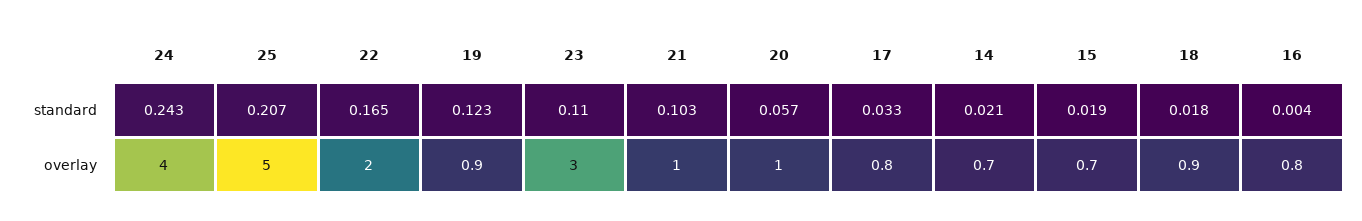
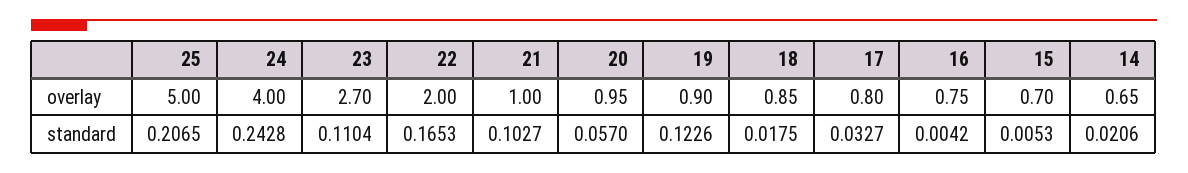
  {
    "24": {
      "standard": 0.2428,
      "overlay": 4
    },
    "25": {
      "standard": 0.2065,
      "overlay": 5
    },
    "22": {
      "standard": 0.1653,
      "overlay": 2
    },
    "19": {
      "standard": 0.1226,
      "overlay": 0.9
    },
    "23": {
      "standard": 0.1104,
-     "overlay": 3
+     "overlay": 2.7
    },
    "21": {
      "standard": 0.1027,
      "overlay": 1
    },
    "20": {
      "standard": 0.057,
      "overlay": 0.95
    },
    "17": {
      "standard": 0.0327,
      "overlay": 0.8
    },
    "14": {
      "standard": 0.0206,
      "overlay": 0.65
    },
    "15": {
-     "standard": 0.019,
+     "standard": 0.0053,
      "overlay": 0.7
    },
    "18": {
      "standard": 0.0175,
      "overlay": 0.85
    },
    "16": {
      "standard": 0.0042,
      "overlay": 0.75
    }
  }

